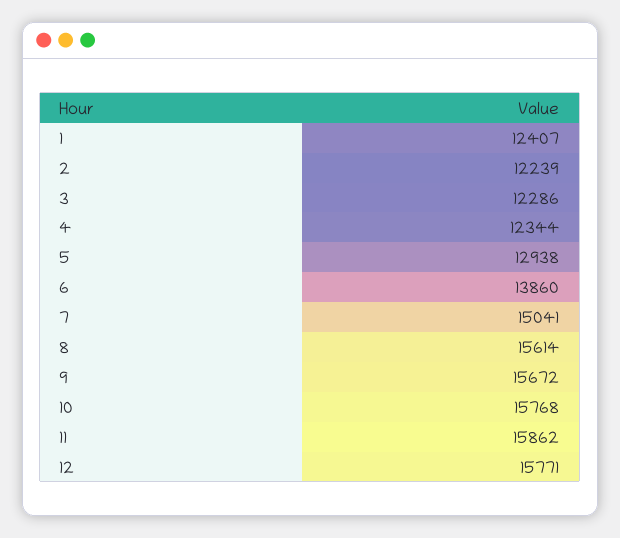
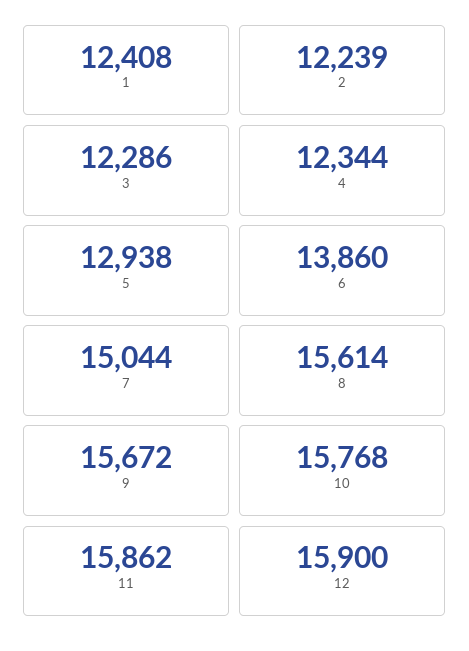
  {
-   "1": 12407,
+   "1": 12408,
    "2": 12239,
    "3": 12286,
    "4": 12344,
    "5": 12938,
    "6": 13860,
-   "7": 15041,
+   "7": 15044,
    "8": 15614,
    "9": 15672,
    "10": 15768,
    "11": 15862,
-   "12": 15771
+   "12": 15900
  }

